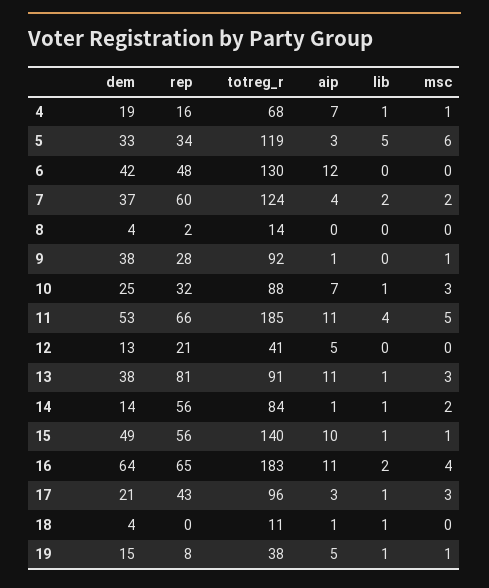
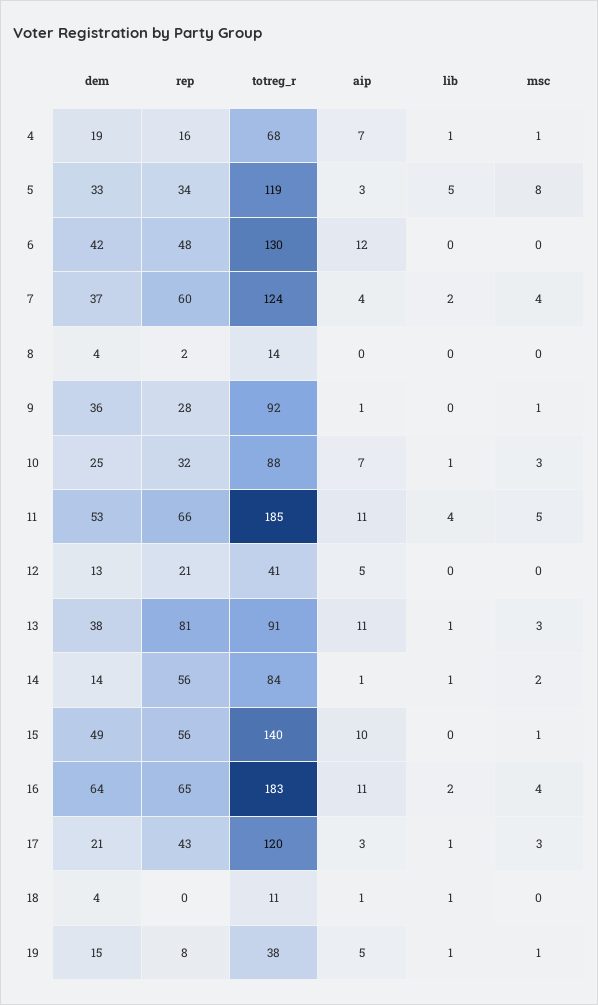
  {
    "dem": {
      "4": 19,
      "5": 33,
      "6": 42,
      "7": 37,
      "8": 4,
-     "9": 38,
+     "9": 36,
      "10": 25,
      "11": 53,
      "12": 13,
      "13": 38,
      "14": 14,
      "15": 49,
      "16": 64,
      "17": 21,
      "18": 4,
      "19": 15
    },
    "rep": {
      "4": 16,
      "5": 34,
      "6": 48,
      "7": 60,
      "8": 2,
      "9": 28,
      "10": 32,
      "11": 66,
      "12": 21,
      "13": 81,
      "14": 56,
      "15": 56,
      "16": 65,
      "17": 43,
      "18": 0,
      "19": 8
    },
    "totreg_r": {
      "4": 68,
      "5": 119,
      "6": 130,
      "7": 124,
      "8": 14,
      "9": 92,
      "10": 88,
      "11": 185,
      "12": 41,
      "13": 91,
      "14": 84,
      "15": 140,
      "16": 183,
-     "17": 96,
+     "17": 120,
      "18": 11,
      "19": 38
    },
    "aip": {
      "4": 7,
      "5": 3,
      "6": 12,
      "7": 4,
      "8": 0,
      "9": 1,
      "10": 7,
      "11": 11,
      "12": 5,
      "13": 11,
      "14": 1,
      "15": 10,
      "16": 11,
      "17": 3,
      "18": 1,
      "19": 5
    },
    "lib": {
      "4": 1,
      "5": 5,
      "6": 0,
      "7": 2,
      "8": 0,
      "9": 0,
      "10": 1,
      "11": 4,
      "12": 0,
      "13": 1,
      "14": 1,
-     "15": 1,
+     "15": 0,
      "16": 2,
      "17": 1,
      "18": 1,
      "19": 1
    },
    "msc": {
      "4": 1,
-     "5": 6,
+     "5": 8,
      "6": 0,
-     "7": 2,
+     "7": 4,
      "8": 0,
      "9": 1,
      "10": 3,
      "11": 5,
      "12": 0,
      "13": 3,
      "14": 2,
      "15": 1,
      "16": 4,
      "17": 3,
      "18": 0,
      "19": 1
    }
  }

